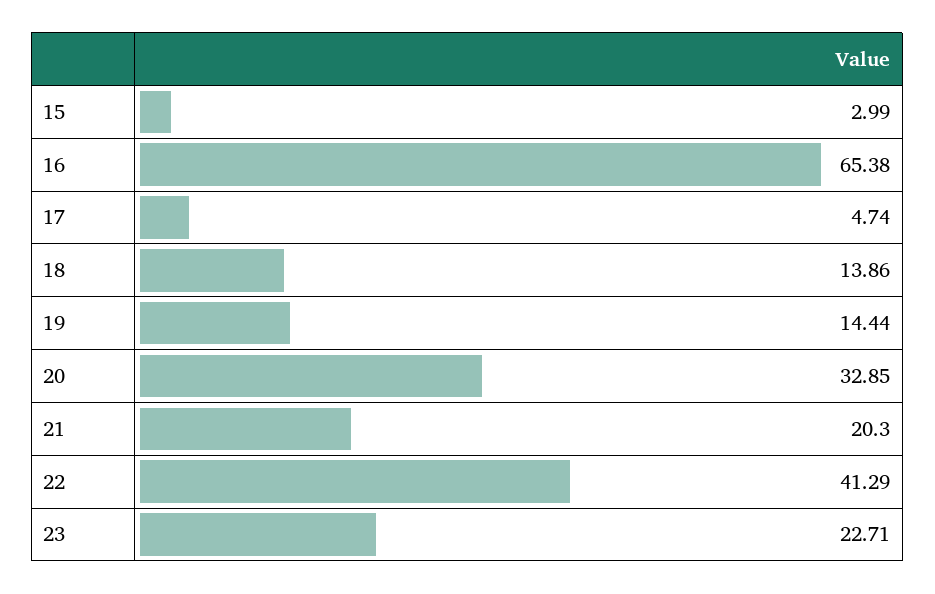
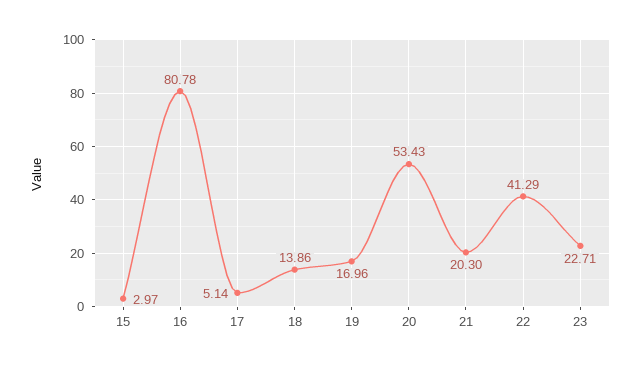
  {
-   "15": 2.99,
+   "15": 2.97,
-   "16": 65.38,
+   "16": 80.78,
-   "17": 4.74,
+   "17": 5.14,
    "18": 13.86,
-   "19": 14.44,
+   "19": 16.96,
-   "20": 32.85,
+   "20": 53.43,
    "21": 20.3,
    "22": 41.29,
    "23": 22.71
  }

